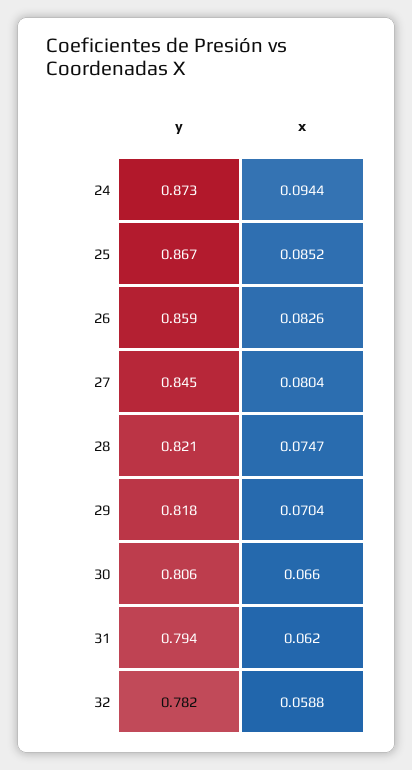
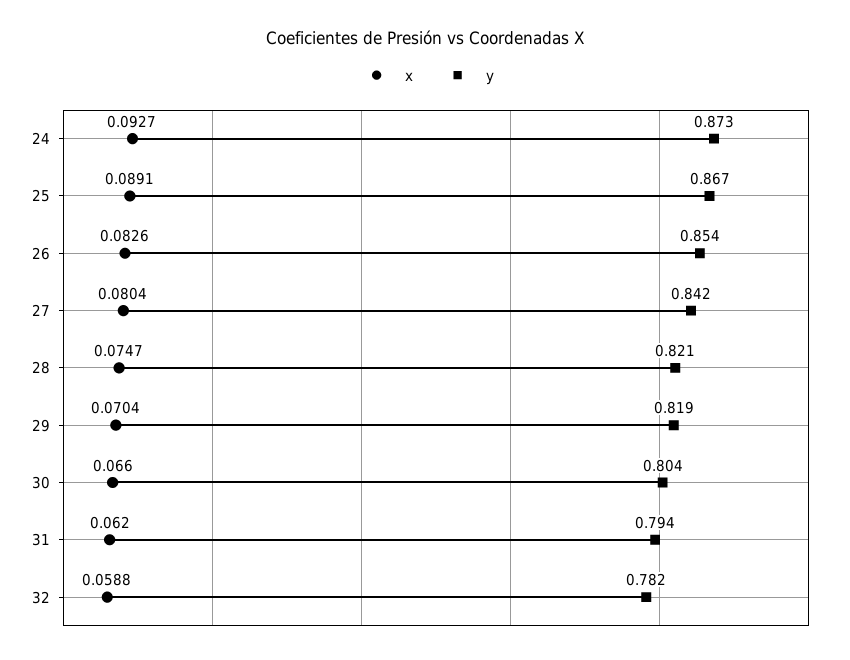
  {
    "y": {
      "24": 0.873,
      "25": 0.867,
-     "26": 0.859,
+     "26": 0.854,
-     "27": 0.845,
+     "27": 0.842,
      "28": 0.821,
-     "29": 0.818,
+     "29": 0.819,
-     "30": 0.806,
+     "30": 0.804,
      "31": 0.794,
      "32": 0.782
    },
    "x": {
-     "24": 0.0944,
+     "24": 0.0927,
-     "25": 0.0852,
+     "25": 0.0891,
      "26": 0.0826,
      "27": 0.0804,
      "28": 0.0747,
      "29": 0.0704,
      "30": 0.066,
      "31": 0.062,
      "32": 0.0588
    }
  }

